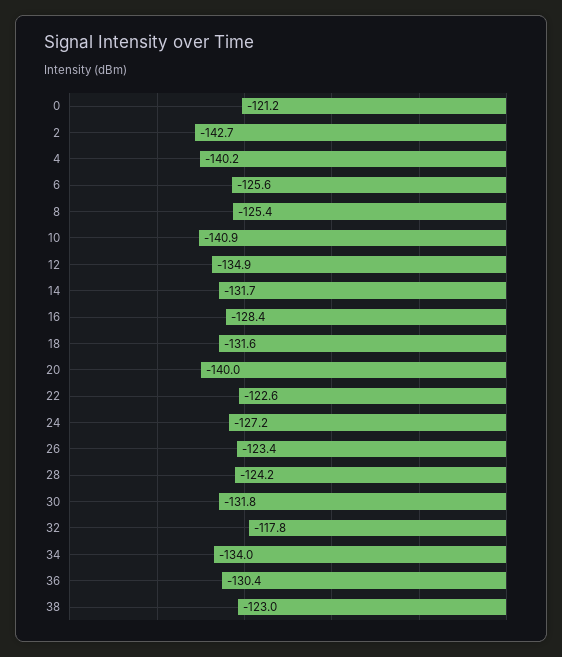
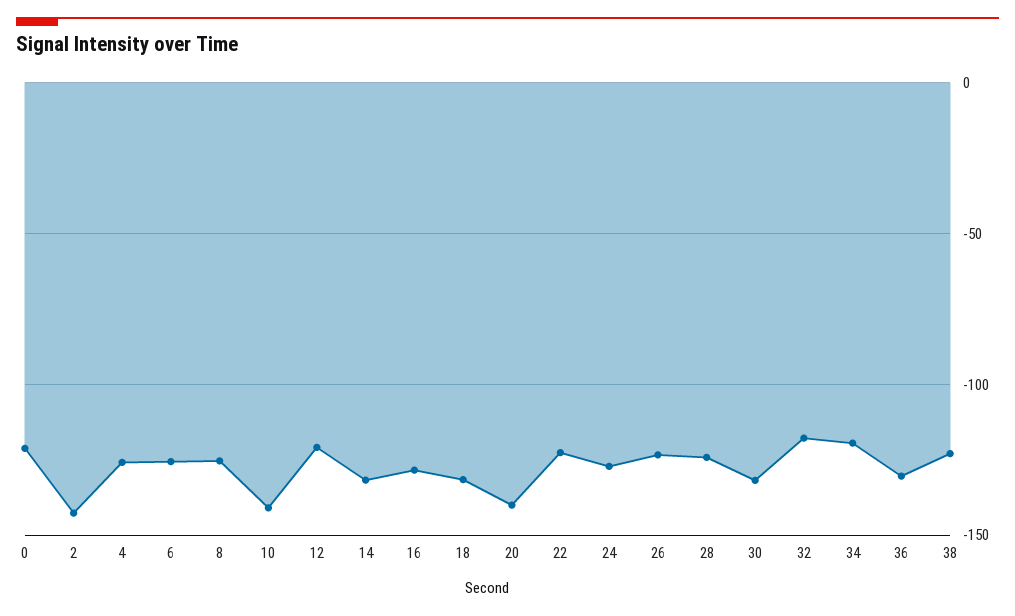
  {
    "0": -121.2,
    "2": -142.7,
-   "4": -140.2,
+   "4": -125,
    "6": -125.6,
    "8": -125.4,
    "10": -140.9,
-   "12": -134.9,
+   "12": -120,
    "14": -131.7,
    "16": -128.4,
    "18": -131.6,
    "20": -140,
    "22": -122.6,
    "24": -127.2,
    "26": -123.4,
    "28": -124.2,
    "30": -131.8,
    "32": -117.8,
-   "34": -134,
+   "34": -120,
    "36": -130.4,
    "38": -123
  }

